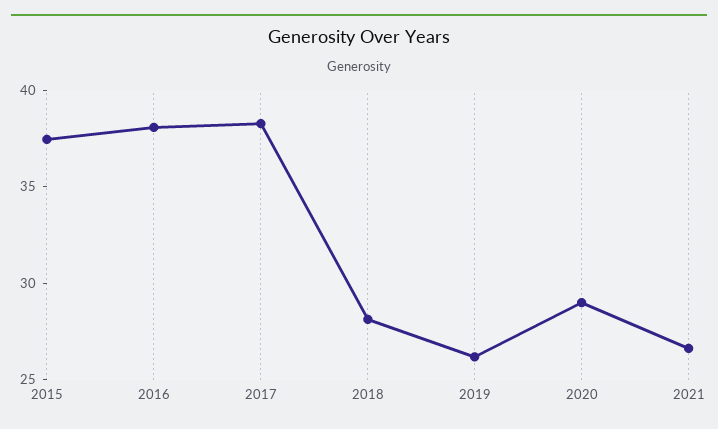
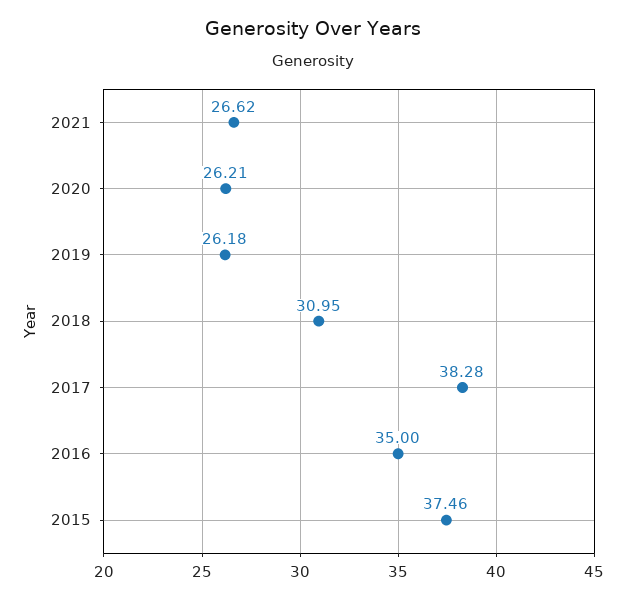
  {
    "2015": 37.46,
-   "2016": 38,
+   "2016": 35,
    "2017": 38.28,
-   "2018": 28,
+   "2018": 30.95,
    "2019": 26.18,
-   "2020": 29,
+   "2020": 26.21,
    "2021": 26.62
  }

